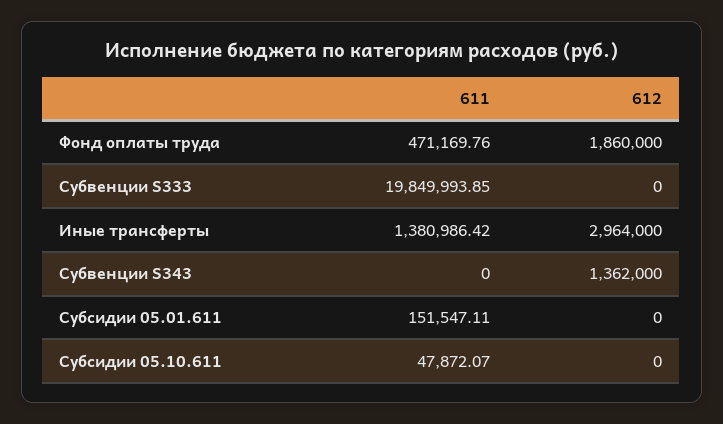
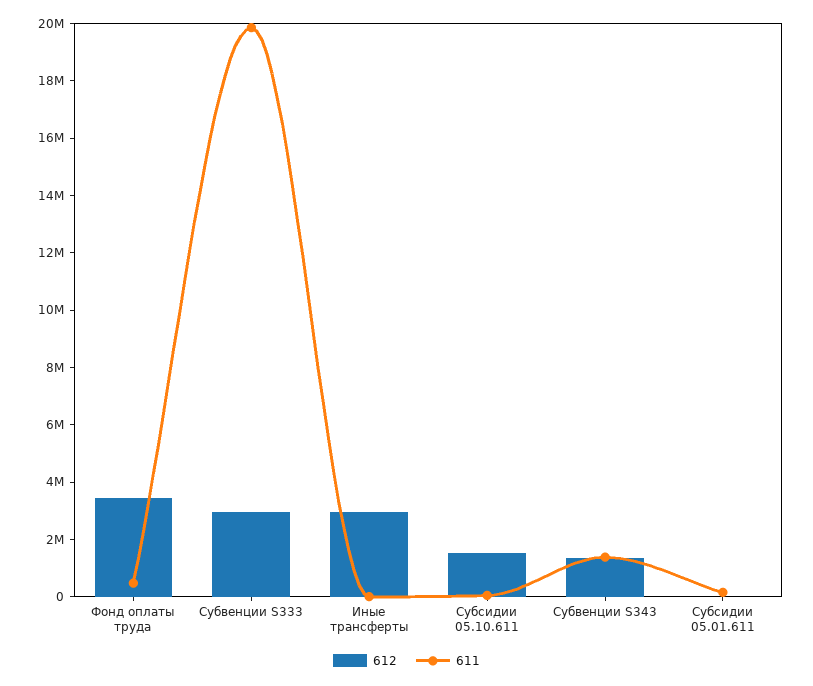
  {
    "611": {
      "Фонд оплаты труда": 471169.76,
      "Субвенции S333": 19849993.85,
-     "Иные трансферты": 1380986.42,
+     "Иные трансферты": 0,
-     "Субвенции S343": 0,
+     "Субвенции S343": 1500000,
      "Субсидии 05.01.611": 151547.11,
      "Субсидии 05.10.611": 47872.07
    },
    "612": {
-     "Фонд оплаты труда": 1860000,
+     "Фонд оплаты труда": 3500000,
-     "Субвенции S333": 0,
+     "Субвенции S333": 3000000,
      "Иные трансферты": 2964000,
      "Субвенции S343": 1362000,
      "Субсидии 05.01.611": 0,
-     "Субсидии 05.10.611": 0
+     "Субсидии 05.10.611": 1500000
    }
  }

